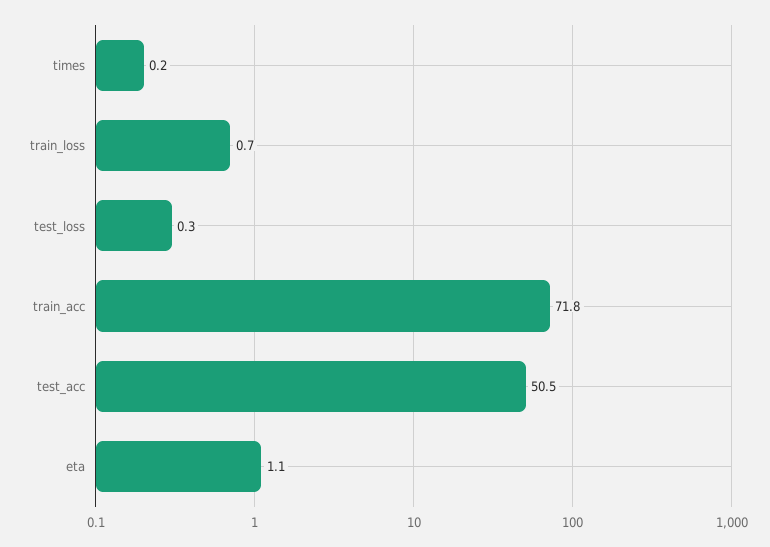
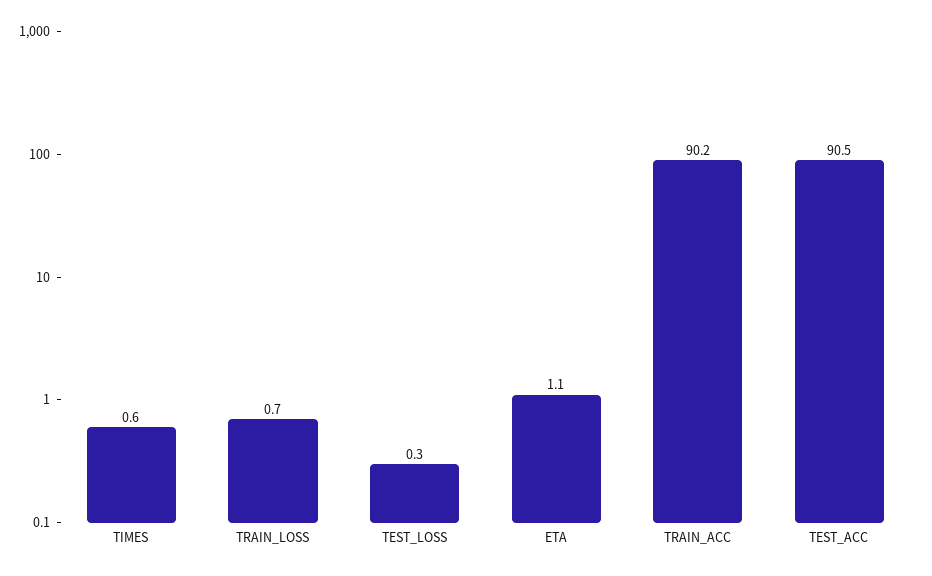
  {
-   "times": 0.2,
+   "times": 0.6,
    "train_loss": 0.7,
    "test_loss": 0.3,
-   "train_acc": 71.8,
+   "train_acc": 90.2,
-   "test_acc": 50.5,
+   "test_acc": 90.5,
    "eta": 1.1
  }

